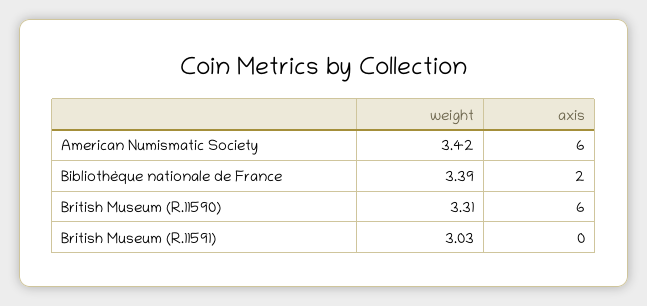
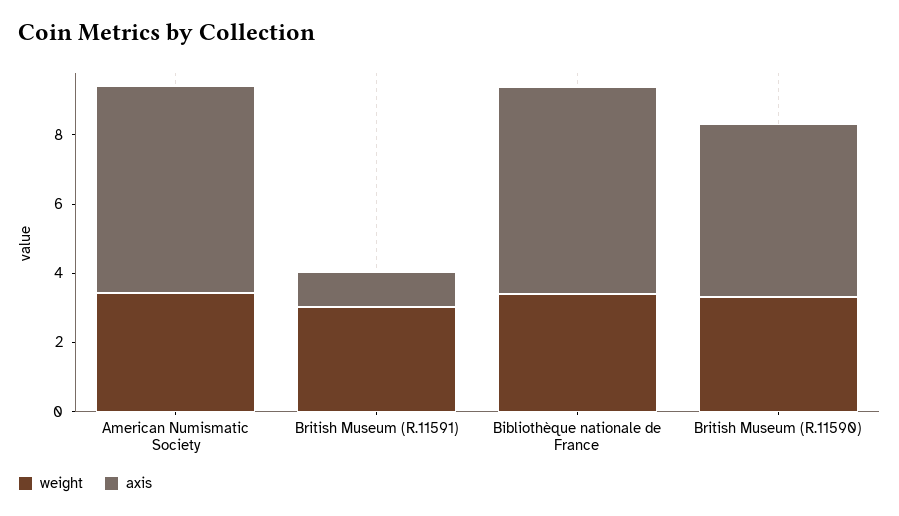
  {
    "weight": {
      "American Numismatic Society": 3.42,
      "Bibliothèque nationale de France": 3.39,
      "British Museum (R.11590)": 3.31,
      "British Museum (R.11591)": 3.03
    },
    "axis": {
      "American Numismatic Society": 6,
-     "Bibliothèque nationale de France": 2,
+     "Bibliothèque nationale de France": 6,
-     "British Museum (R.11590)": 6,
+     "British Museum (R.11590)": 5,
-     "British Museum (R.11591)": 0
+     "British Museum (R.11591)": 1
    }
  }

